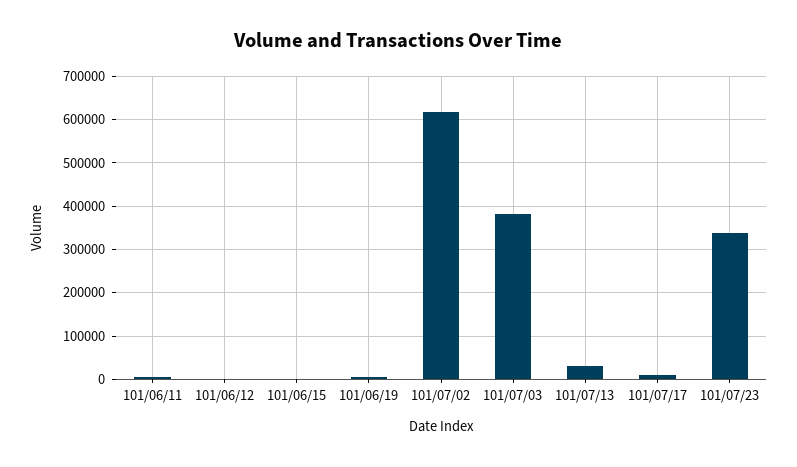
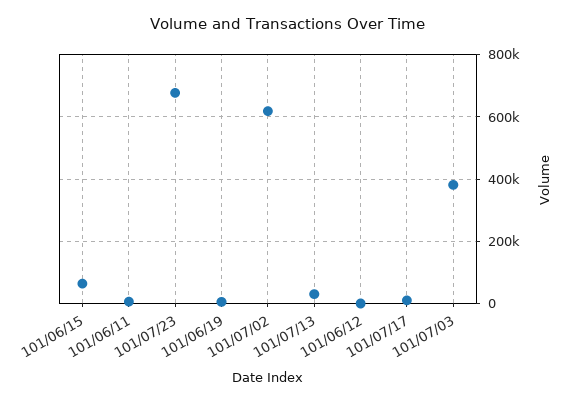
  {
    "101/06/11": 0,
    "101/06/12": 0,
-   "101/06/15": 0,
+   "101/06/15": 60000,
    "101/06/19": 0,
    "101/07/02": 620000,
    "101/07/03": 380000,
    "101/07/13": 40000,
    "101/07/17": 20000,
-   "101/07/23": 340000
+   "101/07/23": 680000
  }

